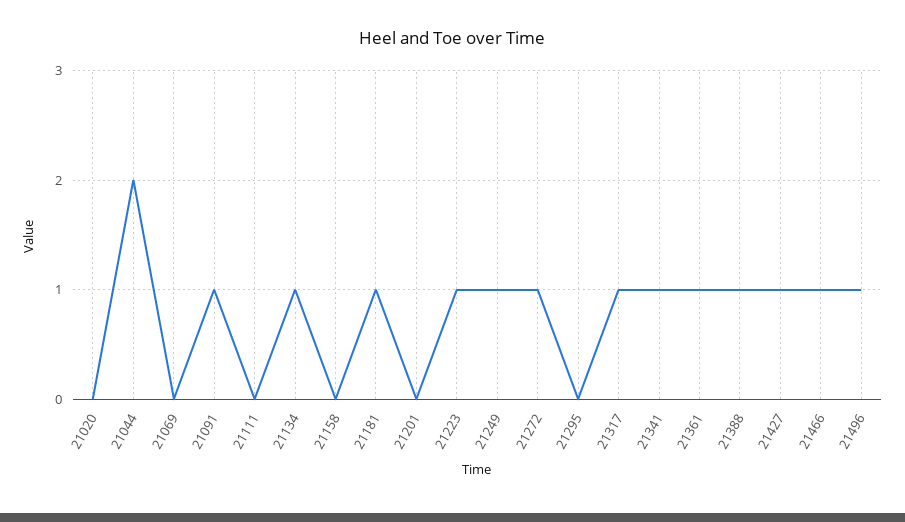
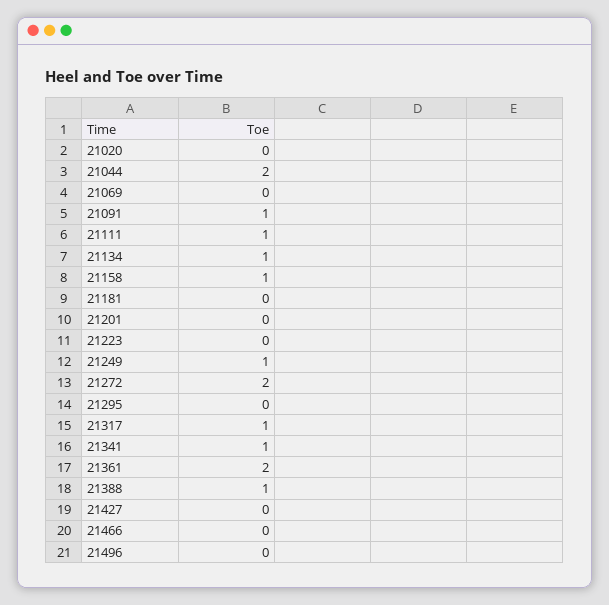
  {
    "21020": 0,
    "21044": 2,
    "21069": 0,
    "21091": 1,
-   "21111": 0,
+   "21111": 1,
    "21134": 1,
-   "21158": 0,
+   "21158": 1,
-   "21181": 1,
+   "21181": 0,
    "21201": 0,
-   "21223": 1,
+   "21223": 0,
    "21249": 1,
-   "21272": 1,
+   "21272": 2,
    "21295": 0,
    "21317": 1,
    "21341": 1,
-   "21361": 1,
+   "21361": 2,
    "21388": 1,
-   "21427": 1,
+   "21427": 0,
-   "21466": 1,
+   "21466": 0,
-   "21496": 1
+   "21496": 0
  }

